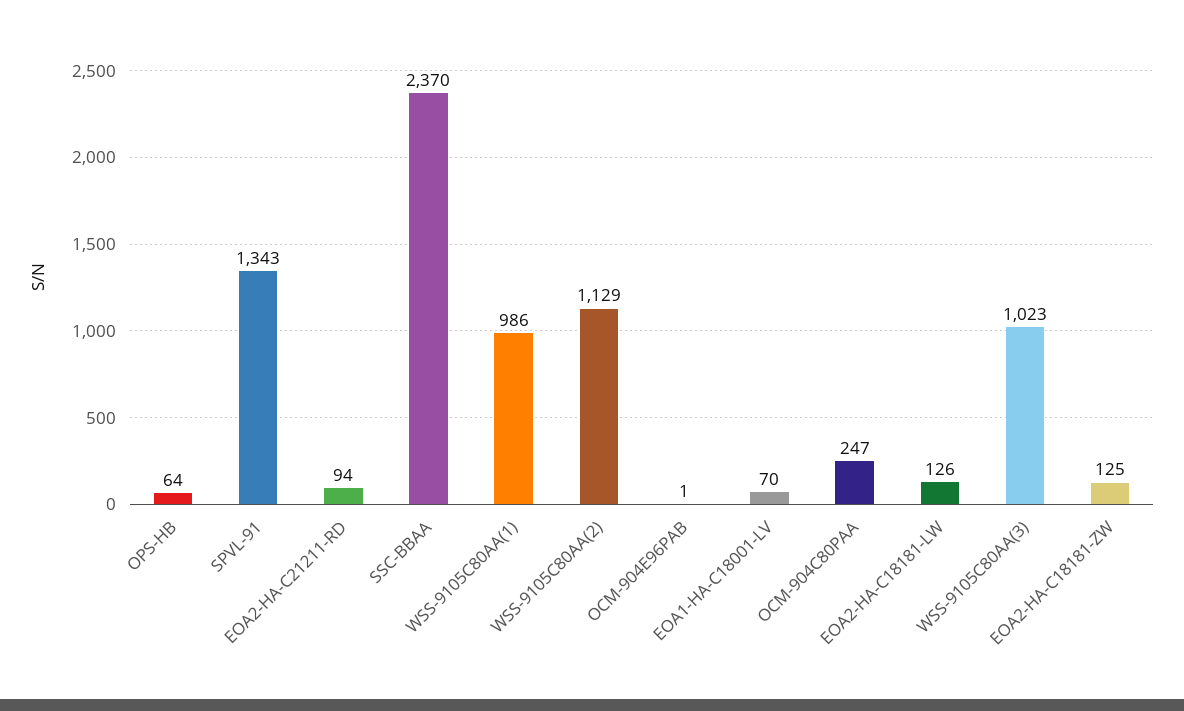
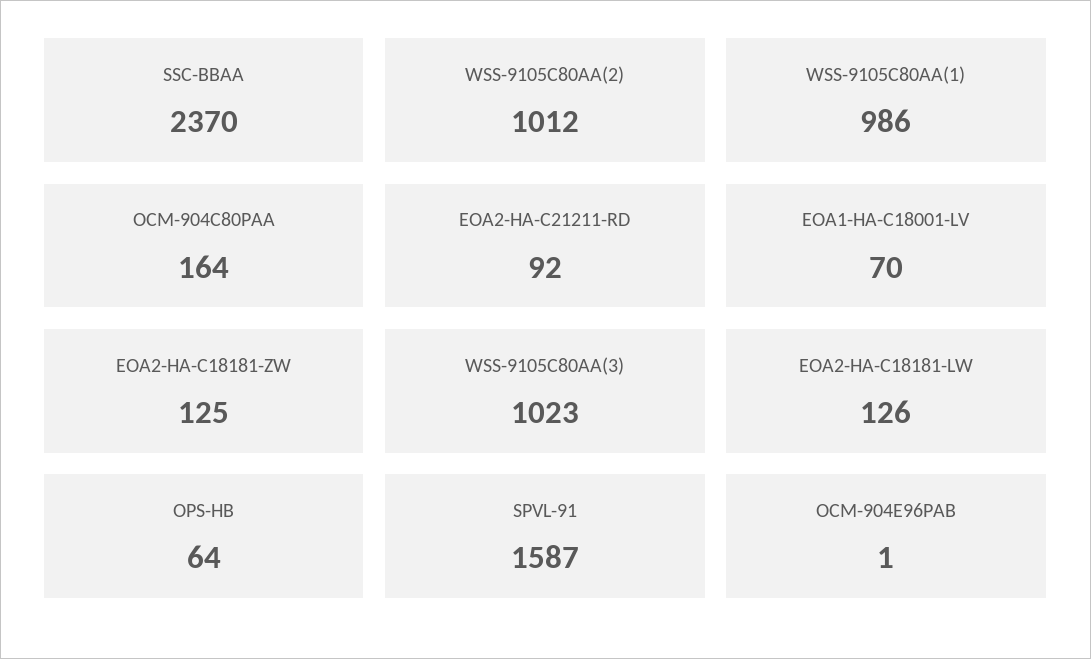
  {
    "OPS-HB": 64,
-   "SPVL-91": 1343,
+   "SPVL-91": 1587,
-   "EOA2-HA-C21211-RD": 94,
+   "EOA2-HA-C21211-RD": 92,
    "SSC-BBAA": 2370,
    "WSS-9105C80AA(1)": 986,
-   "WSS-9105C80AA(2)": 1129,
+   "WSS-9105C80AA(2)": 1012,
    "OCM-904E96PAB": 1,
    "EOA1-HA-C18001-LV": 70,
-   "OCM-904C80PAA": 247,
+   "OCM-904C80PAA": 164,
    "EOA2-HA-C18181-LW": 126,
    "WSS-9105C80AA(3)": 1023,
    "EOA2-HA-C18181-ZW": 125
  }

